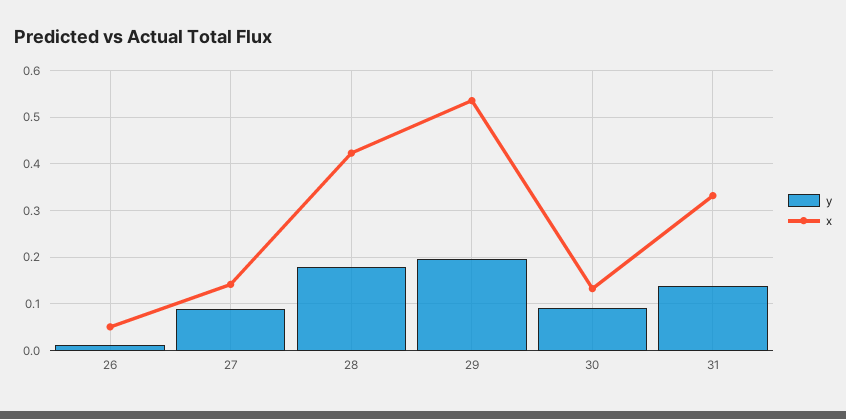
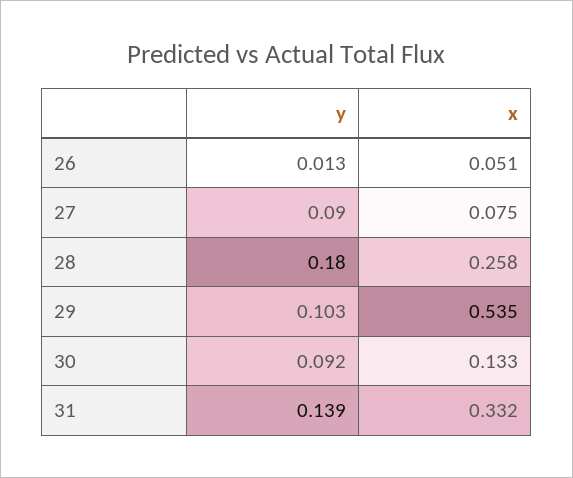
  {
    "y": {
      "26": 0.013,
      "27": 0.09,
      "28": 0.18,
-     "29": 0.2,
+     "29": 0.103,
      "30": 0.092,
      "31": 0.139
    },
    "x": {
      "26": 0.051,
-     "27": 0.14,
+     "27": 0.075,
-     "28": 0.42,
+     "28": 0.258,
      "29": 0.535,
      "30": 0.133,
      "31": 0.332
    }
  }

